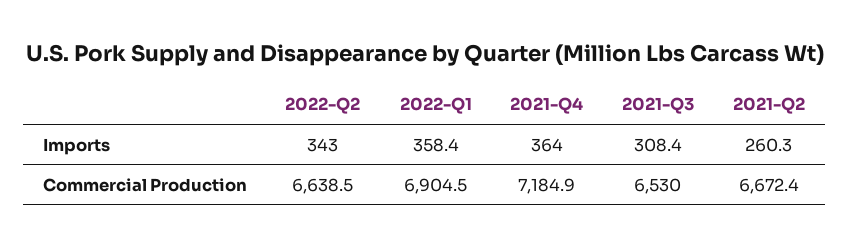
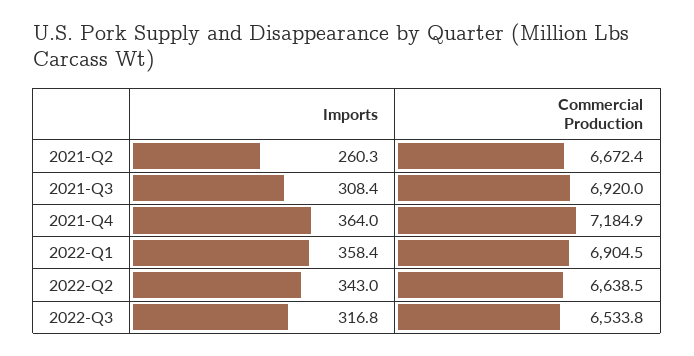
  {
    "2022-Q2": {
      "Imports": 343,
      "Commercial Production": 6638.5
    },
    "2022-Q1": {
      "Imports": 358.4,
      "Commercial Production": 6904.5
    },
    "2021-Q4": {
      "Imports": 364,
      "Commercial Production": 7184.9
    },
    "2021-Q3": {
      "Imports": 308.4,
-     "Commercial Production": 6530
+     "Commercial Production": 6920
    },
    "2021-Q2": {
      "Imports": 260.3,
      "Commercial Production": 6672.4
-   }
+   },
+   "2022-Q3": {
+     "Imports": 316.8,
+     "Commercial Production": 6533.8
+   }
  }

